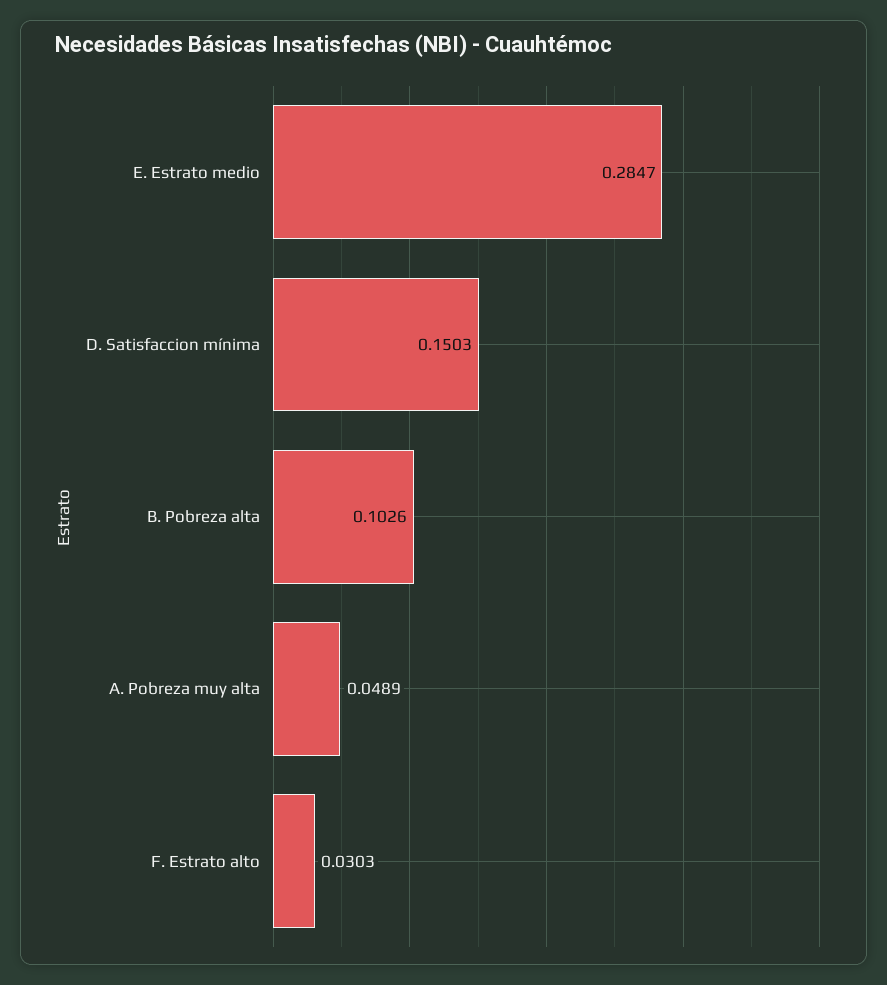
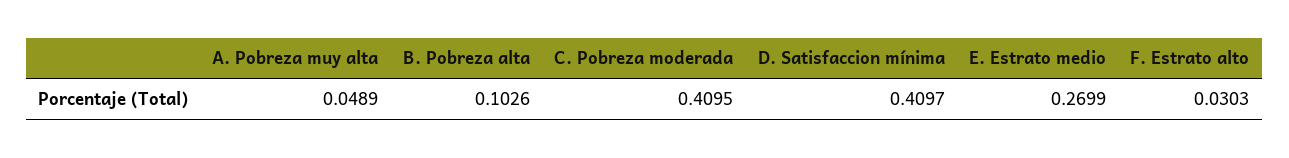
  {
-   "E. Estrato medio": 0.2847,
+   "E. Estrato medio": 0.2699,
-   "D. Satisfaccion mínima": 0.1503,
+   "D. Satisfaccion mínima": 0.4097,
    "B. Pobreza alta": 0.1026,
    "A. Pobreza muy alta": 0.0489,
-   "F. Estrato alto": 0.0303
+   "F. Estrato alto": 0.0303,
+   "C. Pobreza moderada": 0.4095
  }

